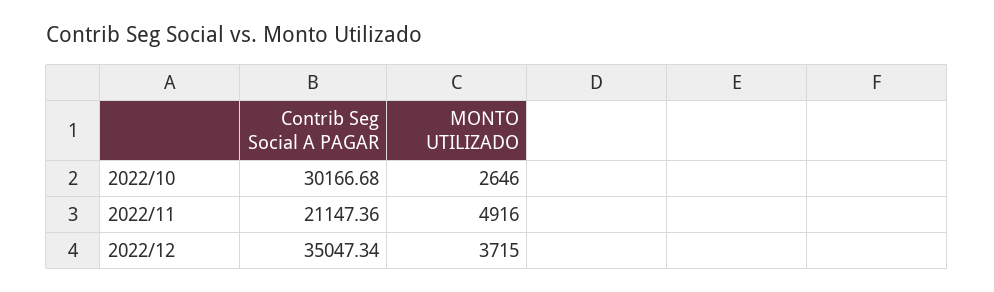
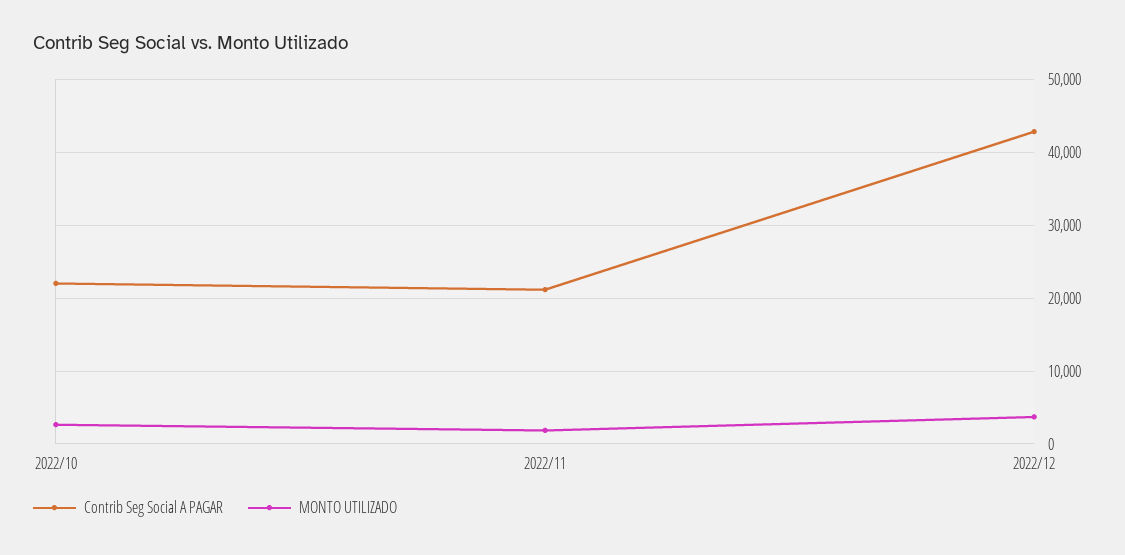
  {
    "Contrib Seg Social A PAGAR": {
-     "2022/10": 30166.68,
+     "2022/10": 22000,
      "2022/11": 21147.36,
-     "2022/12": 35047.34
+     "2022/12": 43000
    },
    "MONTO UTILIZADO": {
      "2022/10": 2646,
-     "2022/11": 4916,
+     "2022/11": 2000,
      "2022/12": 3715
    }
  }

